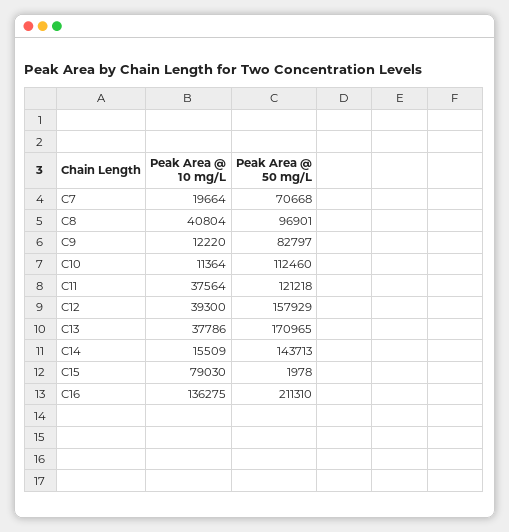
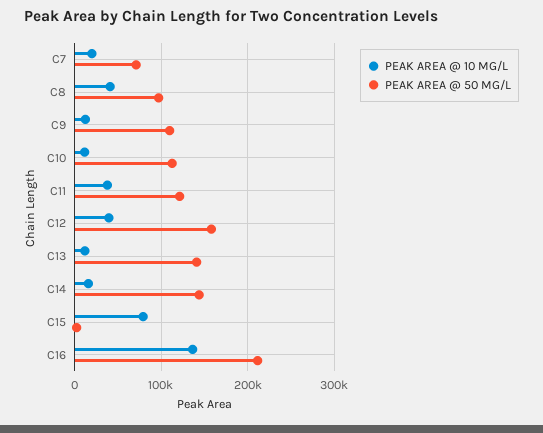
  {
    "Peak Area @ 10 mg/L": {
      "C7": 19664,
      "C8": 40804,
      "C9": 12220,
      "C10": 11364,
      "C11": 37564,
      "C12": 39300,
-     "C13": 37786,
+     "C13": 10000,
      "C14": 15509,
      "C15": 79030,
      "C16": 136275
    },
    "Peak Area @ 50 mg/L": {
      "C7": 70668,
      "C8": 96901,
-     "C9": 82797,
+     "C9": 110000,
      "C10": 112460,
      "C11": 121218,
      "C12": 157929,
-     "C13": 170965,
+     "C13": 140000,
      "C14": 143713,
      "C15": 1978,
      "C16": 211310
    }
  }

